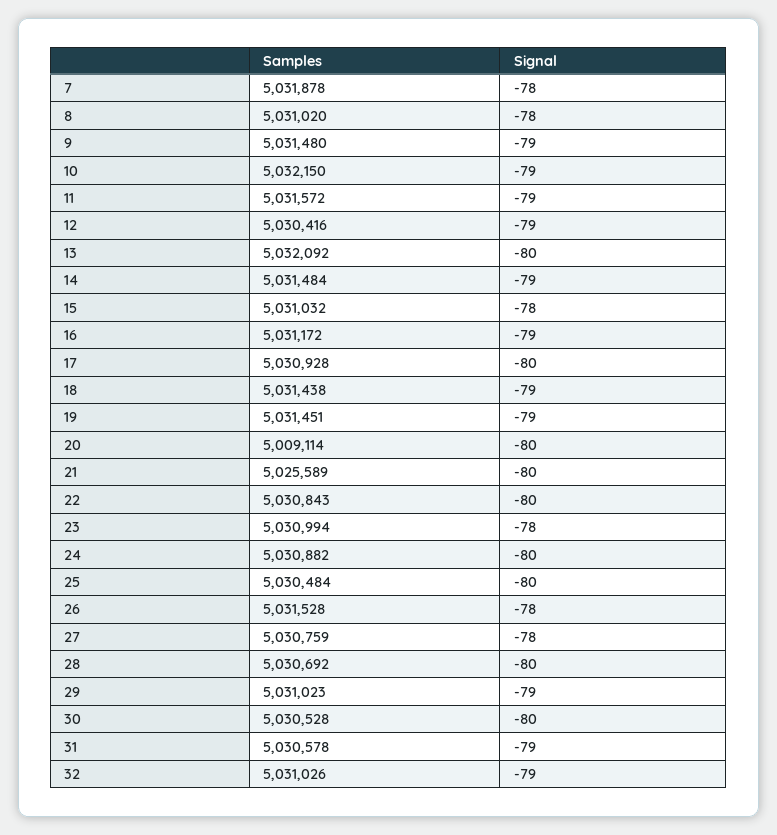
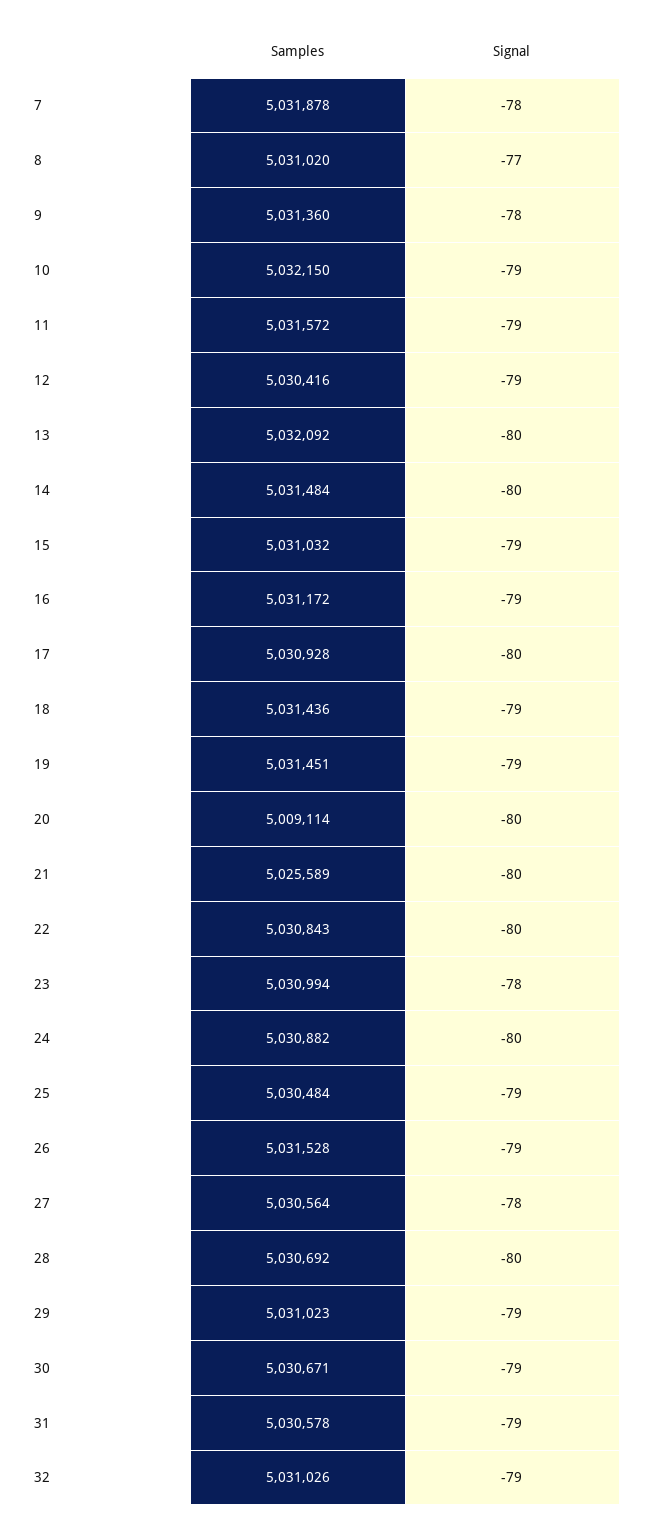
  {
    "Samples": {
      "7": 5031878,
      "8": 5031020,
-     "9": 5031480,
+     "9": 5031360,
      "10": 5032150,
      "11": 5031572,
      "12": 5030416,
      "13": 5032092,
      "14": 5031484,
      "15": 5031032,
      "16": 5031172,
      "17": 5030928,
-     "18": 5031438,
+     "18": 5031436,
      "19": 5031451,
      "20": 5009114,
      "21": 5025589,
      "22": 5030843,
      "23": 5030994,
      "24": 5030882,
      "25": 5030484,
      "26": 5031528,
-     "27": 5030759,
+     "27": 5030564,
      "28": 5030692,
      "29": 5031023,
-     "30": 5030528,
+     "30": 5030671,
      "31": 5030578,
      "32": 5031026
    },
    "Signal": {
      "7": -78,
-     "8": -78,
+     "8": -77,
-     "9": -79,
+     "9": -78,
      "10": -79,
      "11": -79,
      "12": -79,
      "13": -80,
-     "14": -79,
+     "14": -80,
-     "15": -78,
+     "15": -79,
      "16": -79,
      "17": -80,
      "18": -79,
      "19": -79,
      "20": -80,
      "21": -80,
      "22": -80,
      "23": -78,
      "24": -80,
-     "25": -80,
+     "25": -79,
-     "26": -78,
+     "26": -79,
      "27": -78,
      "28": -80,
      "29": -79,
-     "30": -80,
+     "30": -79,
      "31": -79,
      "32": -79
    }
  }

